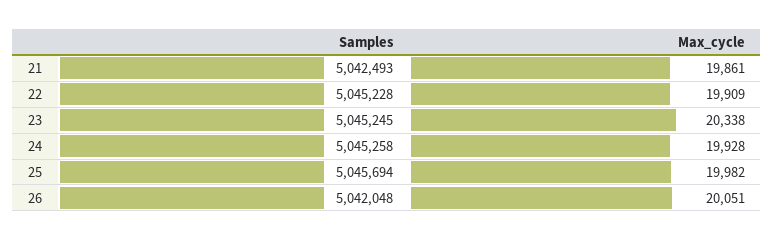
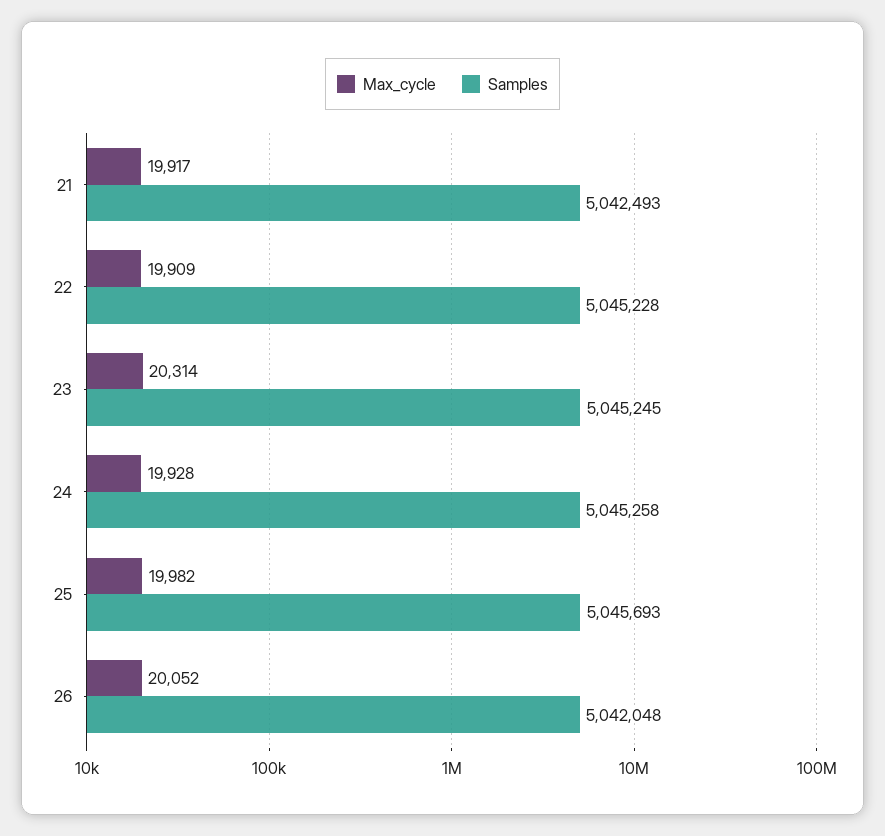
  {
    "Samples": {
      "21": 5042493,
      "22": 5045228,
      "23": 5045245,
      "24": 5045258,
-     "25": 5045694,
+     "25": 5045693,
      "26": 5042048
    },
    "Max_cycle": {
-     "21": 19861,
+     "21": 19917,
      "22": 19909,
-     "23": 20338,
+     "23": 20314,
      "24": 19928,
      "25": 19982,
-     "26": 20051
+     "26": 20052
    }
  }

